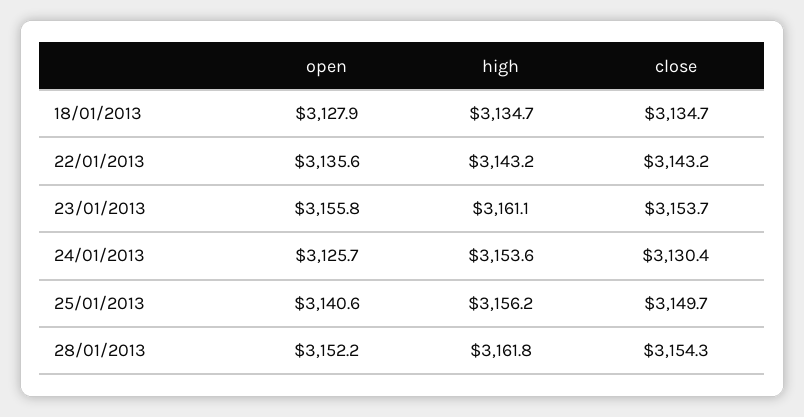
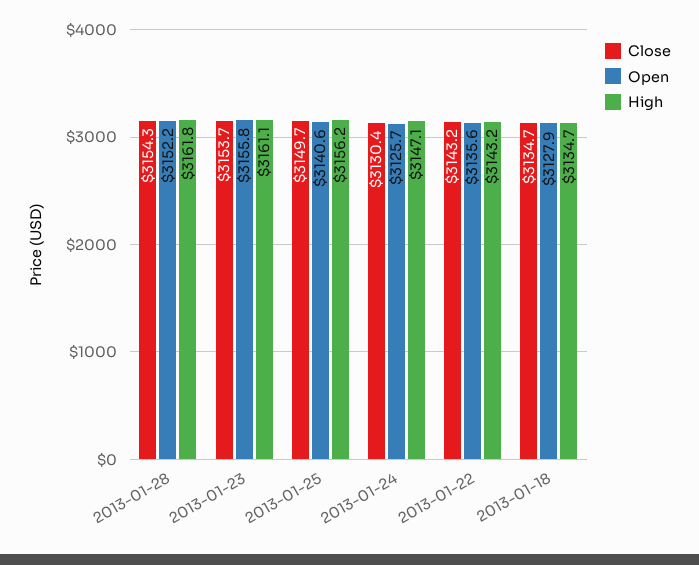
  {
    "open": {
      "18/01/2013": 3127.9,
      "22/01/2013": 3135.6,
      "23/01/2013": 3155.8,
      "24/01/2013": 3125.7,
      "25/01/2013": 3140.6,
      "28/01/2013": 3152.2
    },
    "high": {
      "18/01/2013": 3134.7,
      "22/01/2013": 3143.2,
      "23/01/2013": 3161.1,
-     "24/01/2013": 3153.6,
+     "24/01/2013": 3147.1,
      "25/01/2013": 3156.2,
      "28/01/2013": 3161.8
    },
    "close": {
      "18/01/2013": 3134.7,
      "22/01/2013": 3143.2,
      "23/01/2013": 3153.7,
      "24/01/2013": 3130.4,
      "25/01/2013": 3149.7,
      "28/01/2013": 3154.3
    }
  }

